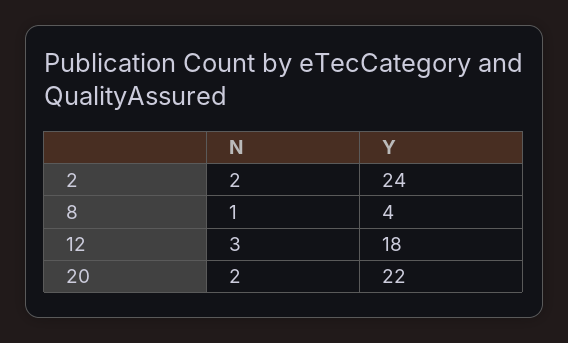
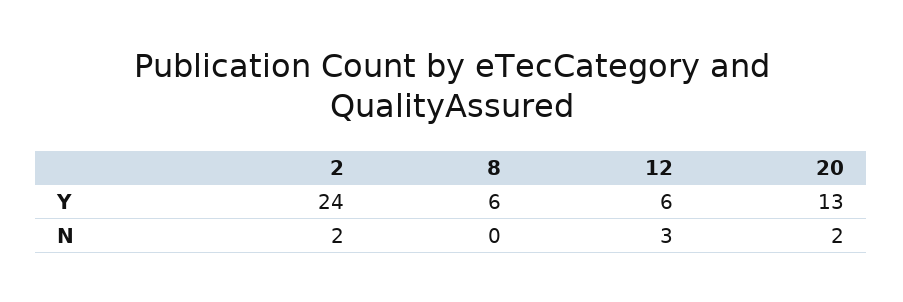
  {
    "N": {
      "2": 2,
-     "8": 1,
+     "8": 0,
      "12": 3,
      "20": 2
    },
    "Y": {
      "2": 24,
-     "8": 4,
+     "8": 6,
-     "12": 18,
+     "12": 6,
-     "20": 22
+     "20": 13
    }
  }

